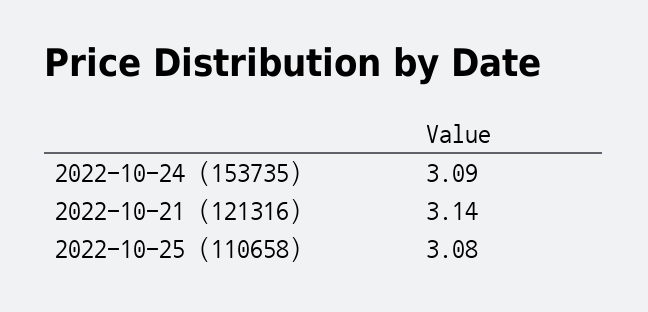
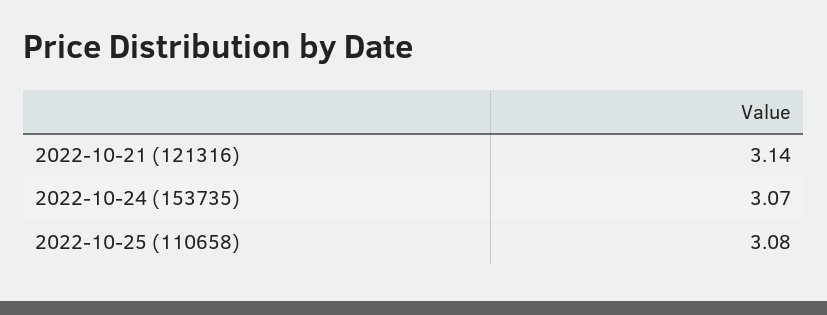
  {
-   "2022-10-24 (153735)": 3.09,
+   "2022-10-24 (153735)": 3.07,
    "2022-10-21 (121316)": 3.14,
    "2022-10-25 (110658)": 3.08
  }

